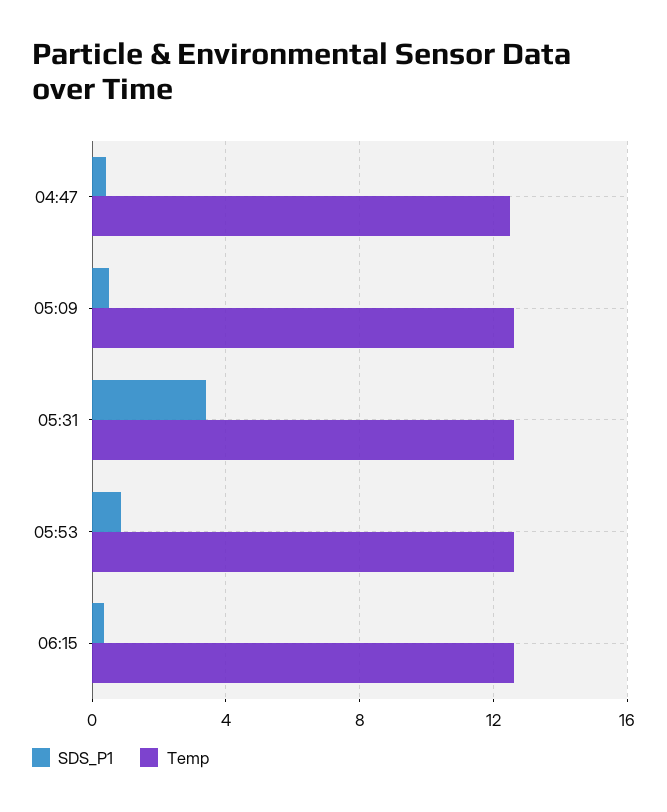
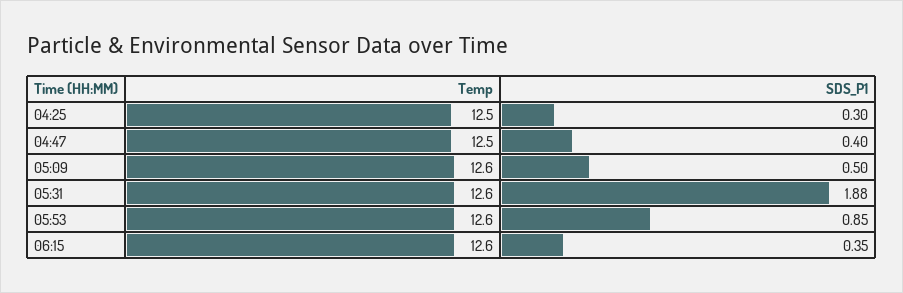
  {
    "SDS_P1": {
      "04:47": 0.4,
      "05:09": 0.5,
-     "05:31": 3.5,
+     "05:31": 1.88,
      "05:53": 0.85,
-     "06:15": 0.35
+     "06:15": 0.35,
+     "04:25": 0.3
    },
    "Temp": {
      "04:47": 12.5,
      "05:09": 12.6,
      "05:31": 12.6,
      "05:53": 12.6,
-     "06:15": 12.6
+     "06:15": 12.6,
+     "04:25": 12.5
    }
  }

